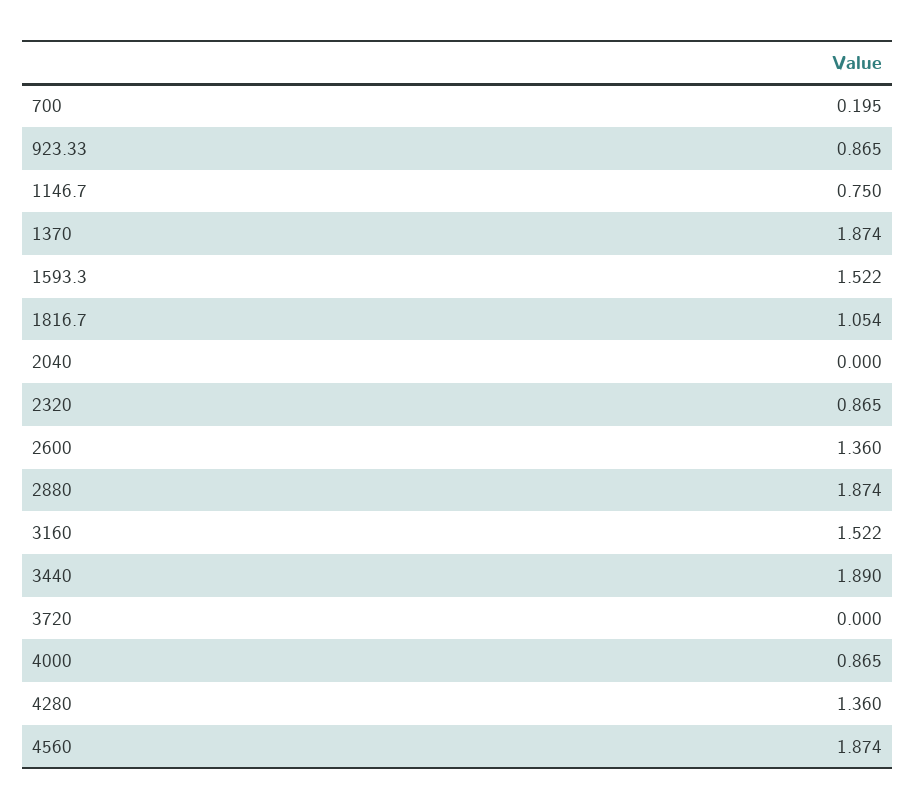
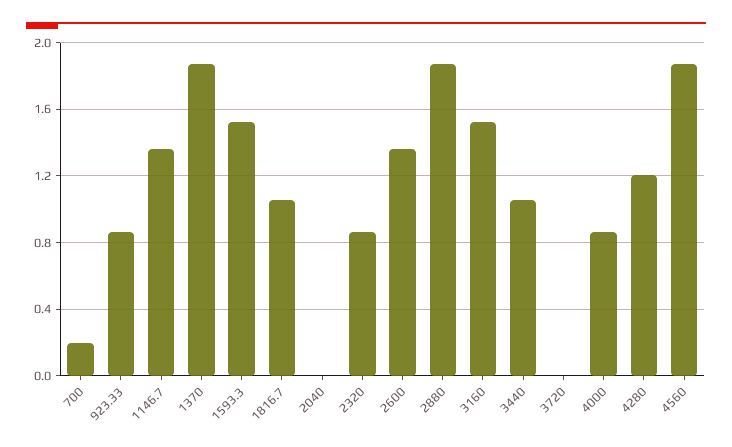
  {
    "700": 0.195,
    "923.33": 0.865,
-   "1146.7": 0.75,
+   "1146.7": 1.35,
    "1370": 1.874,
    "1593.3": 1.522,
    "1816.7": 1.054,
    "2040": 0,
    "2320": 0.865,
    "2600": 1.36,
    "2880": 1.874,
    "3160": 1.522,
-   "3440": 1.89,
+   "3440": 1.05,
    "3720": 0,
    "4000": 0.865,
-   "4280": 1.36,
+   "4280": 1.2,
    "4560": 1.874
  }

